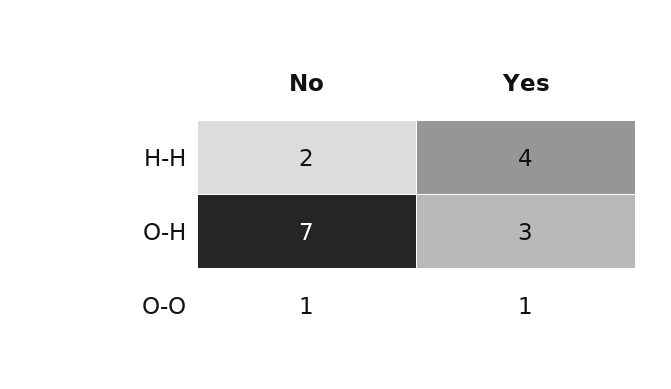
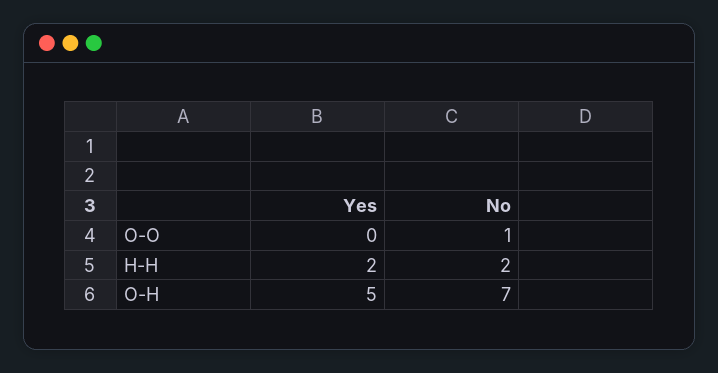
  {
    "No": {
      "H-H": 2,
      "O-H": 7,
      "O-O": 1
    },
    "Yes": {
-     "H-H": 4,
+     "H-H": 2,
-     "O-H": 3,
+     "O-H": 5,
-     "O-O": 1
+     "O-O": 0
    }
  }

